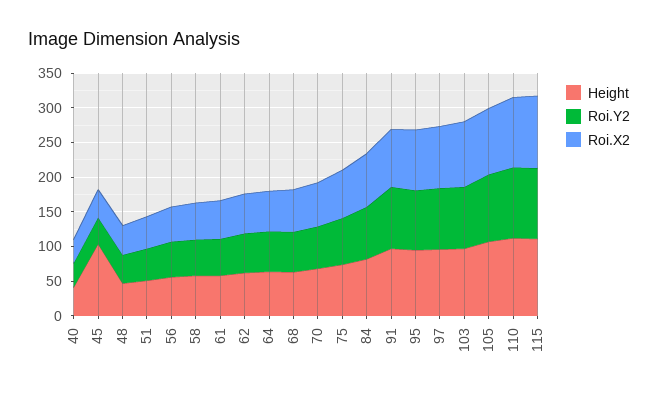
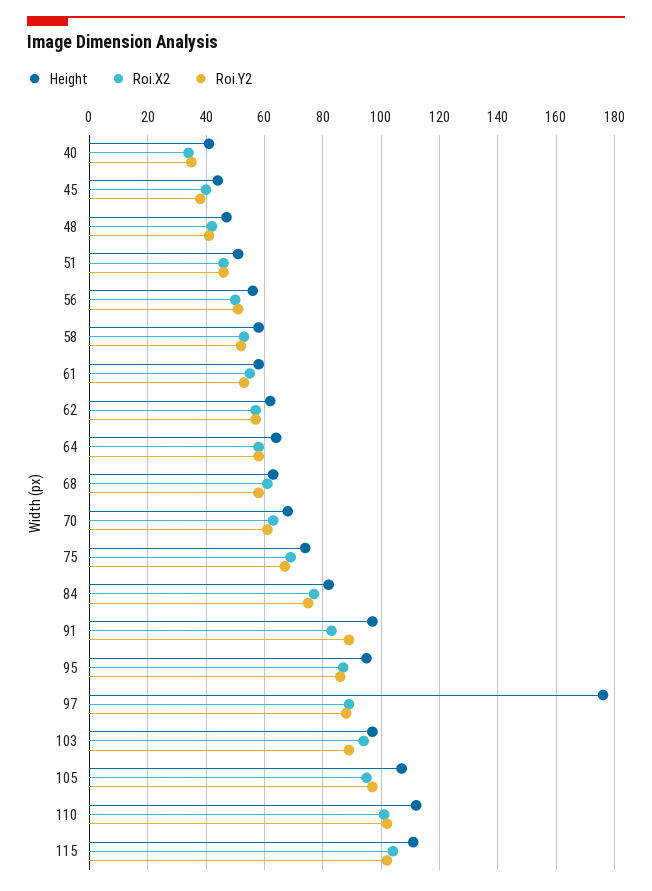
  {
    "Height": {
      "40": 40,
-     "45": 100,
+     "45": 45,
      "48": 45,
      "51": 50,
      "56": 55,
      "58": 60,
      "61": 60,
      "62": 60,
      "64": 65,
      "68": 65,
      "70": 70,
      "75": 75,
      "84": 80,
      "91": 95,
      "95": 95,
-     "97": 100,
+     "97": 175,
      "103": 95,
      "105": 105,
      "110": 110,
      "115": 110
    },
    "Roi.Y2": {
      "40": 35,
      "45": 40,
      "48": 40,
      "51": 45,
      "56": 50,
      "58": 50,
      "61": 55,
      "62": 55,
      "64": 60,
      "68": 60,
      "70": 60,
      "75": 65,
      "84": 75,
      "91": 90,
      "95": 85,
      "97": 90,
      "103": 90,
      "105": 95,
      "110": 100,
      "115": 100
    },
    "Roi.X2": {
      "40": 35,
      "45": 40,
      "48": 40,
      "51": 45,
      "56": 50,
      "58": 55,
      "61": 55,
      "62": 55,
      "64": 60,
      "68": 60,
      "70": 65,
      "75": 70,
      "84": 75,
      "91": 85,
      "95": 85,
      "97": 90,
      "103": 95,
      "105": 95,
      "110": 100,
      "115": 105
    }
  }

